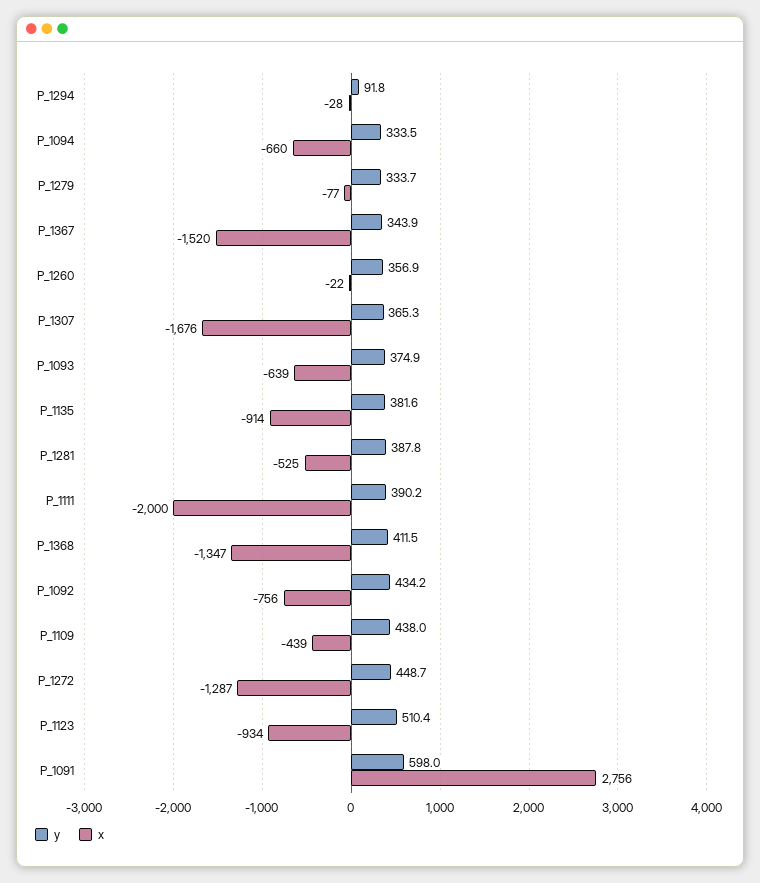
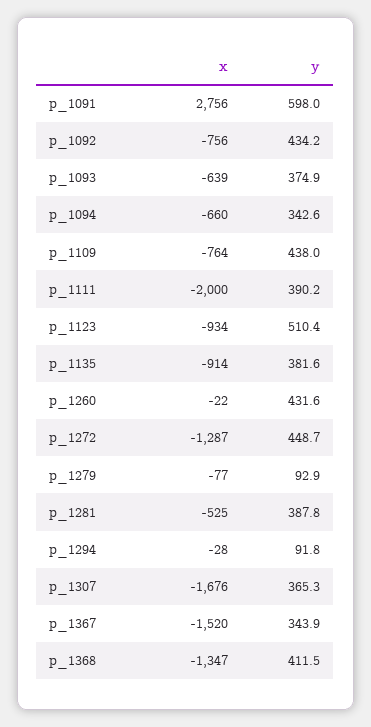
  {
    "y": {
      "P_1294": 91.8,
-     "P_1094": 333.5,
+     "P_1094": 342.6,
-     "P_1279": 333.7,
+     "P_1279": 92.9,
      "P_1367": 343.9,
-     "P_1260": 356.9,
+     "P_1260": 431.6,
      "P_1307": 365.3,
      "P_1093": 374.9,
      "P_1135": 381.6,
      "P_1281": 387.8,
      "P_1111": 390.2,
      "P_1368": 411.5,
      "P_1092": 434.2,
      "P_1109": 438,
      "P_1272": 448.7,
      "P_1123": 510.4,
      "P_1091": 598
    },
    "x": {
      "P_1294": -28,
      "P_1094": -660,
      "P_1279": -77,
      "P_1367": -1520,
      "P_1260": -22,
      "P_1307": -1676,
      "P_1093": -639,
      "P_1135": -914,
      "P_1281": -525,
      "P_1111": -2000,
      "P_1368": -1347,
      "P_1092": -756,
-     "P_1109": -439,
+     "P_1109": -764,
      "P_1272": -1287,
      "P_1123": -934,
      "P_1091": 2756
    }
  }

